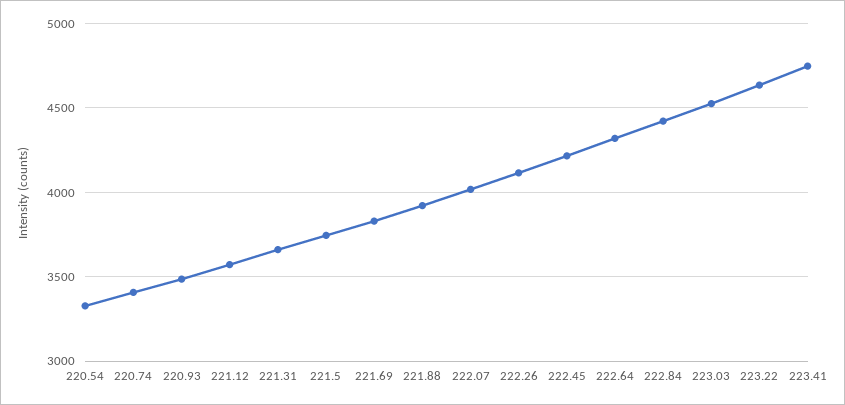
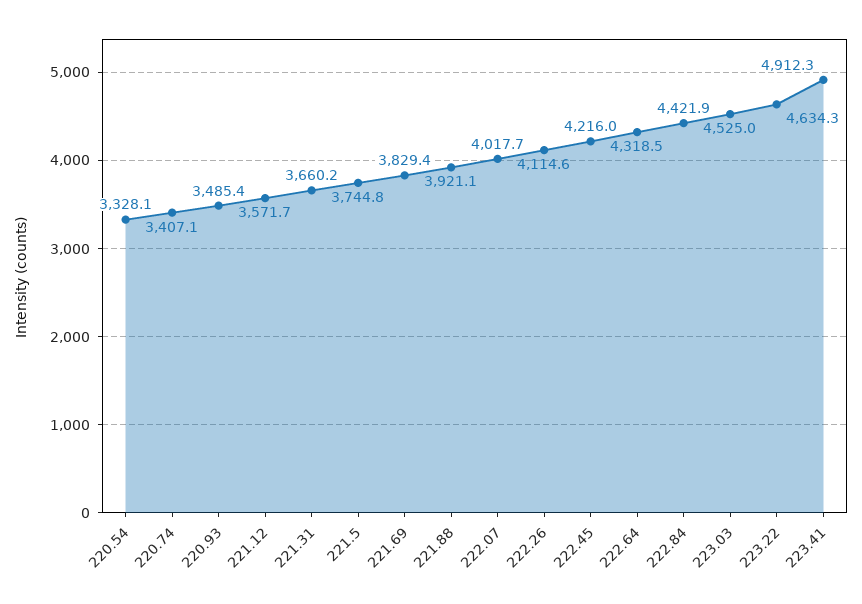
  {
    "220.54": 3328.1,
    "220.74": 3407.1,
    "220.93": 3485.4,
    "221.12": 3571.7,
    "221.31": 3660.2,
    "221.5": 3744.8,
    "221.69": 3829.4,
    "221.88": 3921.1,
    "222.07": 4017.7,
    "222.26": 4114.6,
    "222.45": 4216,
    "222.64": 4318.5,
    "222.84": 4421.9,
    "223.03": 4525,
    "223.22": 4634.3,
-   "223.41": 4750
+   "223.41": 4912.3
  }

